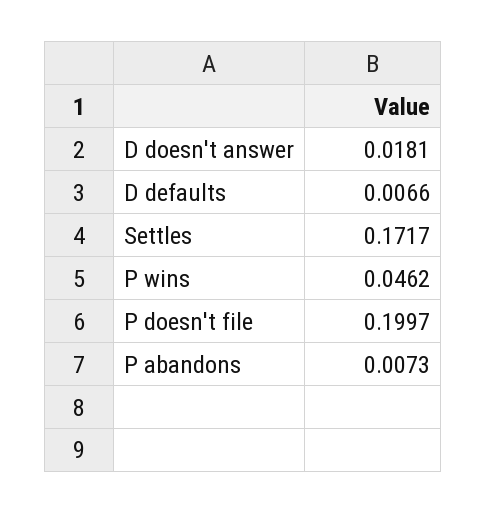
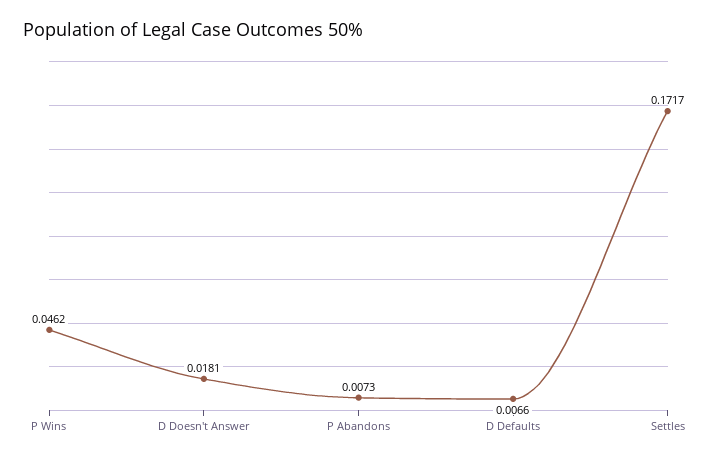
  {
    "D doesn't answer": 0.0181,
    "D defaults": 0.0066,
    "Settles": 0.1717,
    "P wins": 0.0462,
-   "P doesn't file": 0.1997,
    "P abandons": 0.0073
  }

